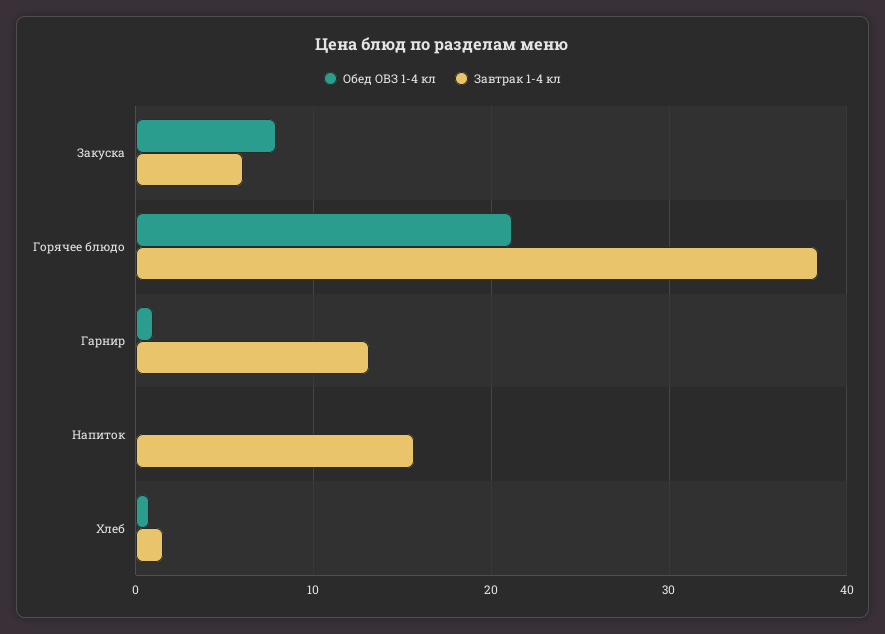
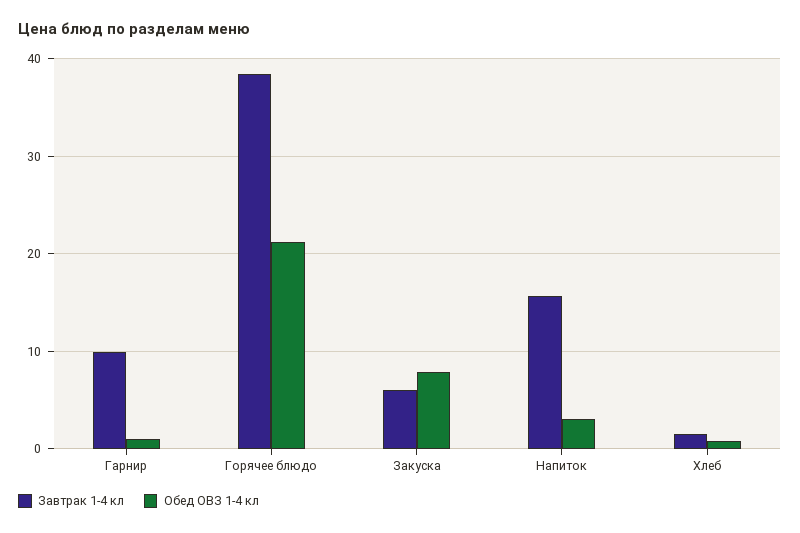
  {
    "Обед ОВЗ 1-4 кл": {
      "Закуска": 8,
      "Горячее блюдо": 21,
      "Гарнир": 1,
-     "Напиток": 0,
+     "Напиток": 3,
      "Хлеб": 1
    },
    "Завтрак 1-4 кл": {
      "Закуска": 6,
      "Горячее блюдо": 38,
-     "Гарнир": 13,
+     "Гарнир": 10,
      "Напиток": 16,
      "Хлеб": 2
    }
  }

